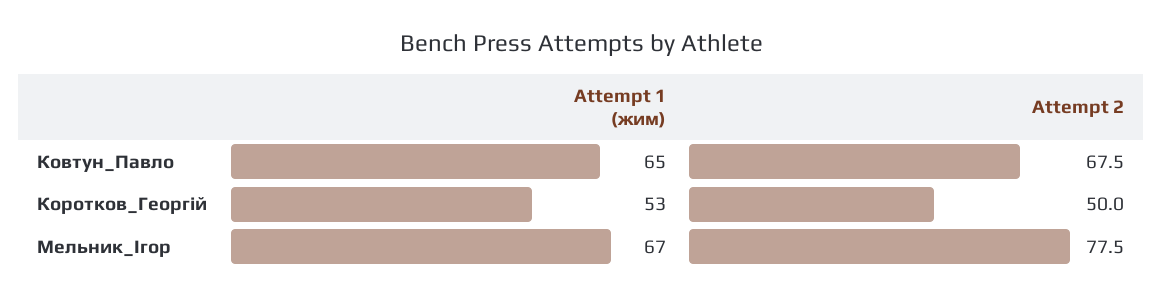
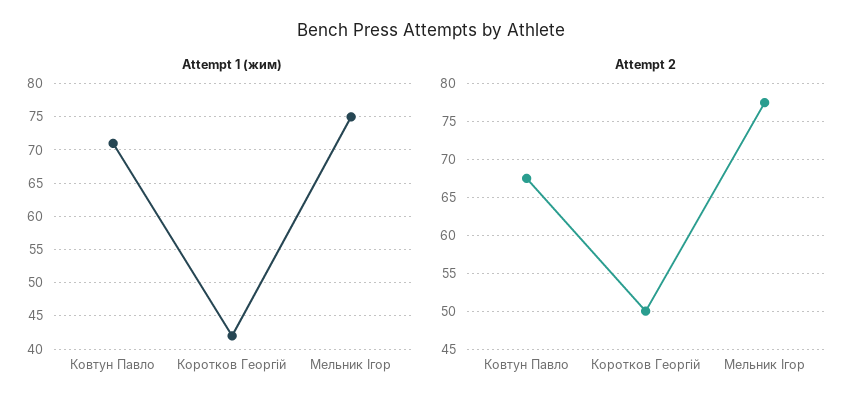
  {
    "Attempt 1 (жим)": {
-     "Ковтун_Павло": 65,
+     "Ковтун_Павло": 71,
-     "Коротков_Георгій": 53,
+     "Коротков_Георгій": 42,
-     "Мельник_Ігор": 67
+     "Мельник_Ігор": 75
    },
    "Attempt 2": {
      "Ковтун_Павло": 67.5,
      "Коротков_Георгій": 50,
      "Мельник_Ігор": 77.5
    }
  }

